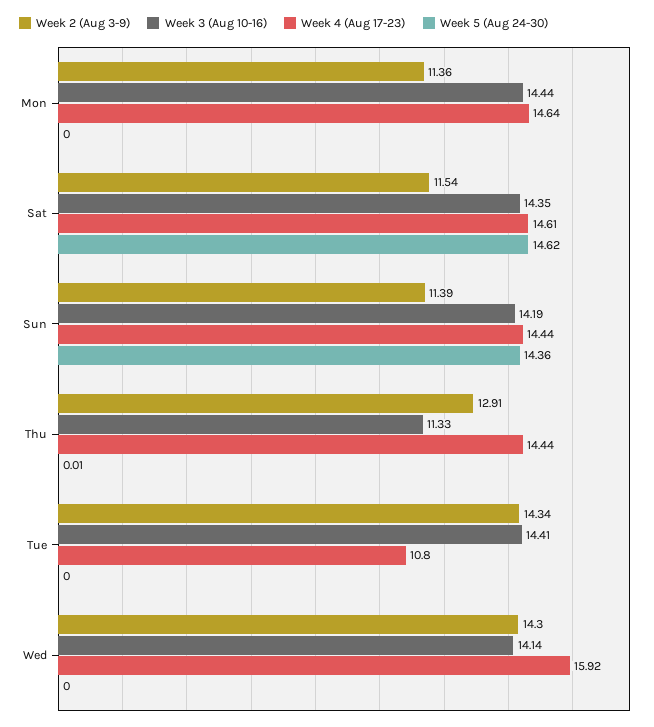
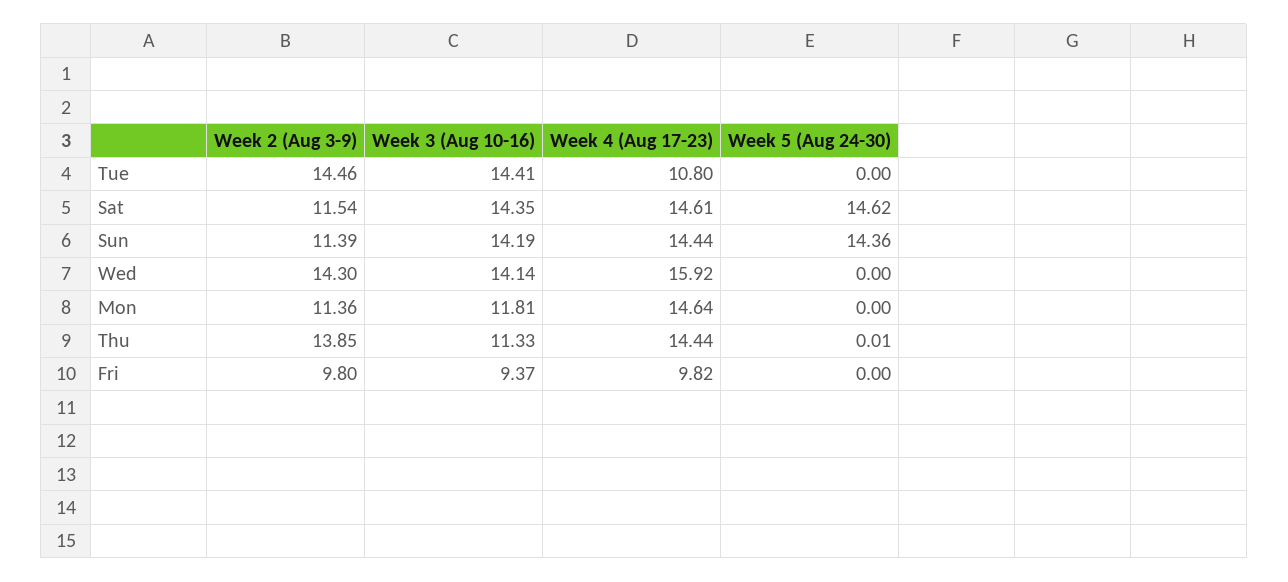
  {
    "Week 2 (Aug 3-9)": {
      "Mon": 11.36,
      "Sat": 11.54,
      "Sun": 11.39,
-     "Thu": 12.91,
+     "Thu": 13.85,
-     "Tue": 14.34,
+     "Tue": 14.46,
-     "Wed": 14.3
+     "Wed": 14.3,
+     "Fri": 9.8
    },
    "Week 3 (Aug 10-16)": {
-     "Mon": 14.44,
+     "Mon": 11.81,
      "Sat": 14.35,
      "Sun": 14.19,
      "Thu": 11.33,
      "Tue": 14.41,
-     "Wed": 14.14
+     "Wed": 14.14,
+     "Fri": 9.37
    },
    "Week 4 (Aug 17-23)": {
      "Mon": 14.64,
      "Sat": 14.61,
      "Sun": 14.44,
      "Thu": 14.44,
      "Tue": 10.8,
-     "Wed": 15.92
+     "Wed": 15.92,
+     "Fri": 9.82
    },
    "Week 5 (Aug 24-30)": {
      "Mon": 0,
      "Sat": 14.62,
      "Sun": 14.36,
      "Thu": 0.01,
      "Tue": 0,
-     "Wed": 0
+     "Wed": 0,
+     "Fri": 0
    }
  }

